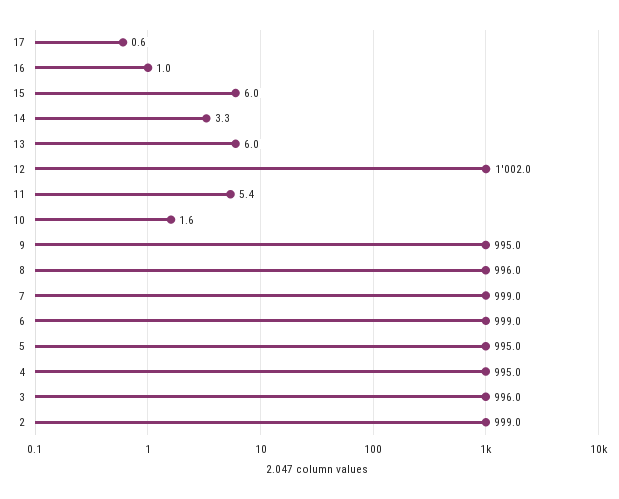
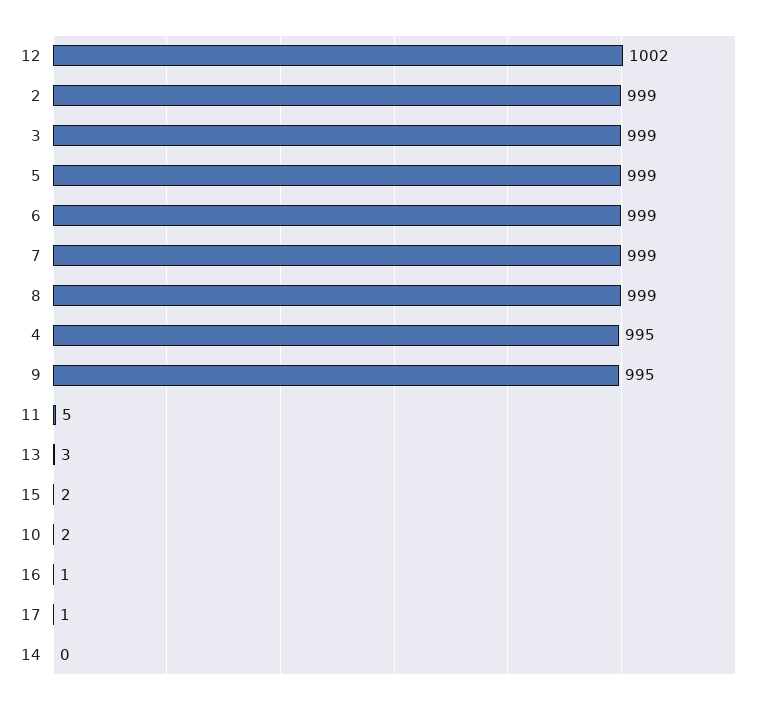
  {
    "17": 0.6,
    "16": 1,
-   "15": 6,
+   "15": 2,
-   "14": 3.3,
+   "14": 0,
-   "13": 6,
+   "13": 3,
    "12": 1002,
    "11": 5.4,
    "10": 1.6,
    "9": 995,
-   "8": 996,
+   "8": 999,
    "7": 999,
    "6": 999,
-   "5": 995,
+   "5": 999,
    "4": 995,
-   "3": 996,
+   "3": 999,
    "2": 999
  }

